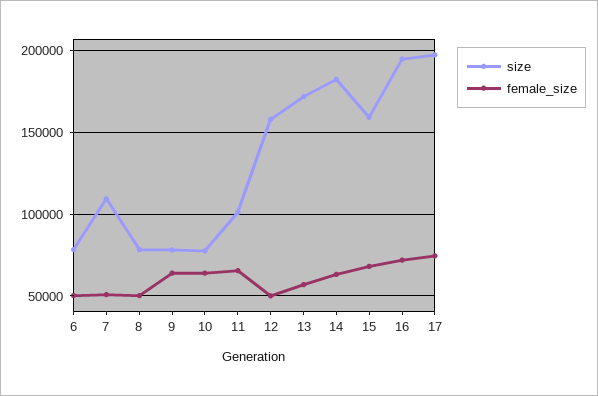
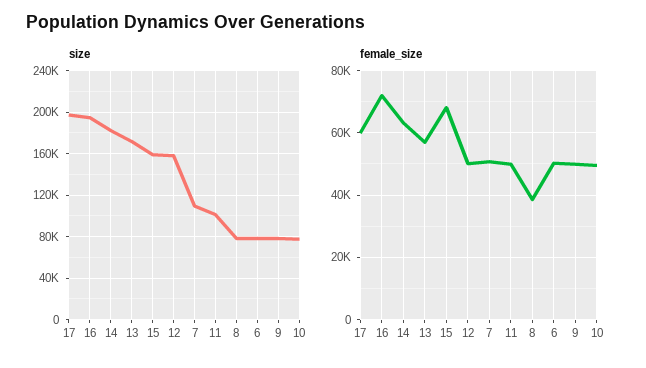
  {
    "size": {
      "6": 80000,
      "7": 110000,
      "8": 80000,
      "9": 80000,
      "10": 80000,
      "11": 100000,
      "12": 160000,
      "13": 170000,
      "14": 180000,
      "15": 160000,
      "16": 195000,
      "17": 195000
    },
    "female_size": {
      "6": 50000,
      "7": 50000,
-     "8": 50000,
+     "8": 38000,
-     "9": 65000,
+     "9": 50000,
-     "10": 65000,
+     "10": 50000,
-     "11": 65000,
+     "11": 50000,
      "12": 50000,
      "13": 56000,
      "14": 64000,
      "15": 68000,
      "16": 72000,
-     "17": 75000
+     "17": 60000
    }
  }

